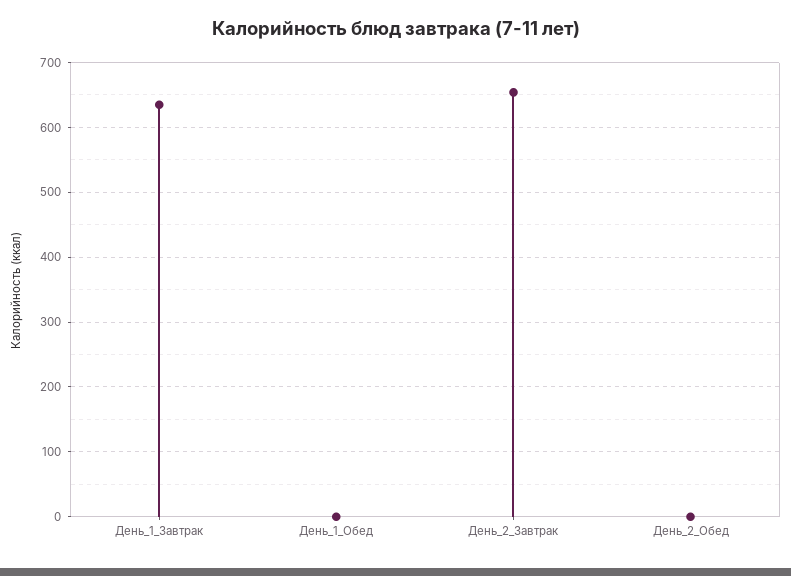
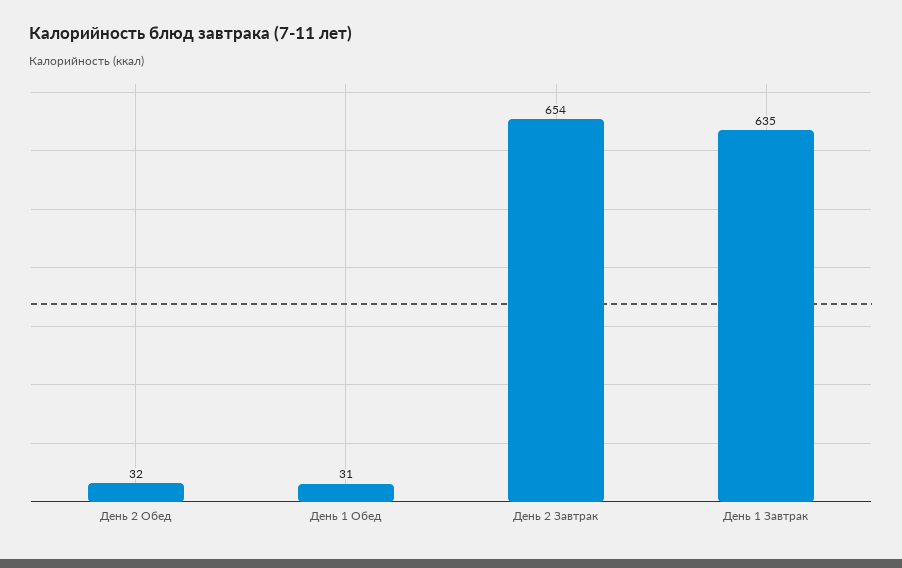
  {
    "День_1_Завтрак": 635,
-   "День_1_Обед": 0,
+   "День_1_Обед": 31,
    "День_2_Завтрак": 654,
-   "День_2_Обед": 0
+   "День_2_Обед": 32
  }

